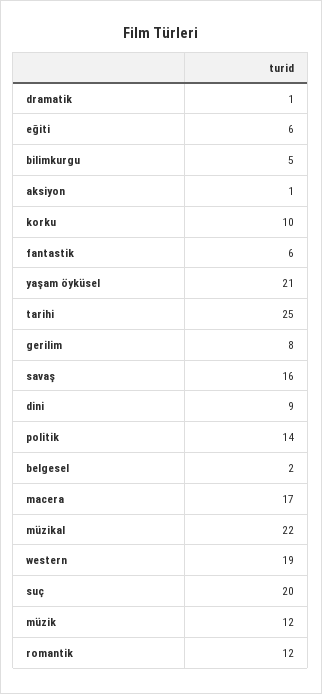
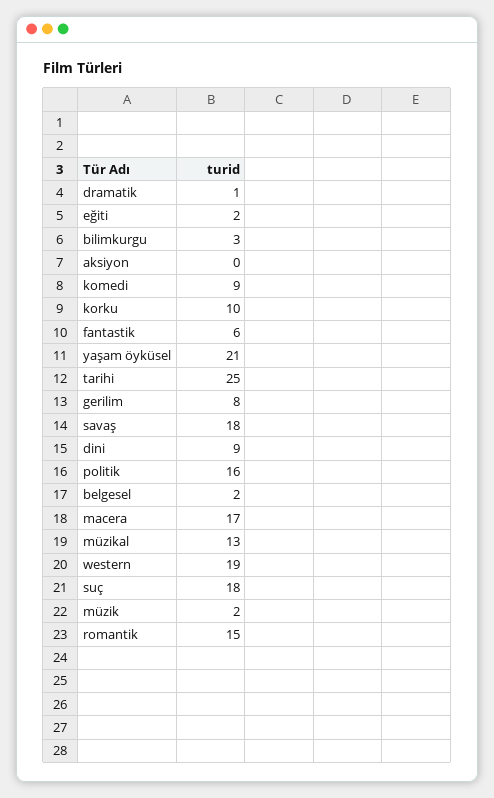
  {
    "dramatik": 1,
-   "eğiti": 6,
+   "eğiti": 2,
-   "bilimkurgu": 5,
+   "bilimkurgu": 3,
-   "aksiyon": 1,
+   "aksiyon": 0,
    "korku": 10,
    "fantastik": 6,
    "yaşam öyküsel": 21,
    "tarihi": 25,
    "gerilim": 8,
-   "savaş": 16,
+   "savaş": 18,
    "dini": 9,
-   "politik": 14,
+   "politik": 16,
    "belgesel": 2,
    "macera": 17,
-   "müzikal": 22,
+   "müzikal": 13,
    "western": 19,
-   "suç": 20,
+   "suç": 18,
-   "müzik": 12,
+   "müzik": 2,
-   "romantik": 12
+   "romantik": 15,
+   "komedi": 9
  }

